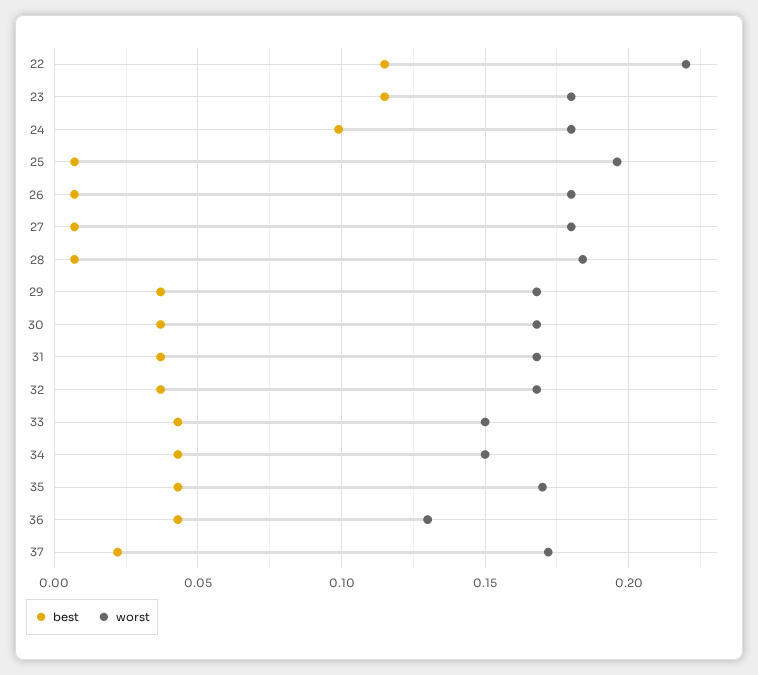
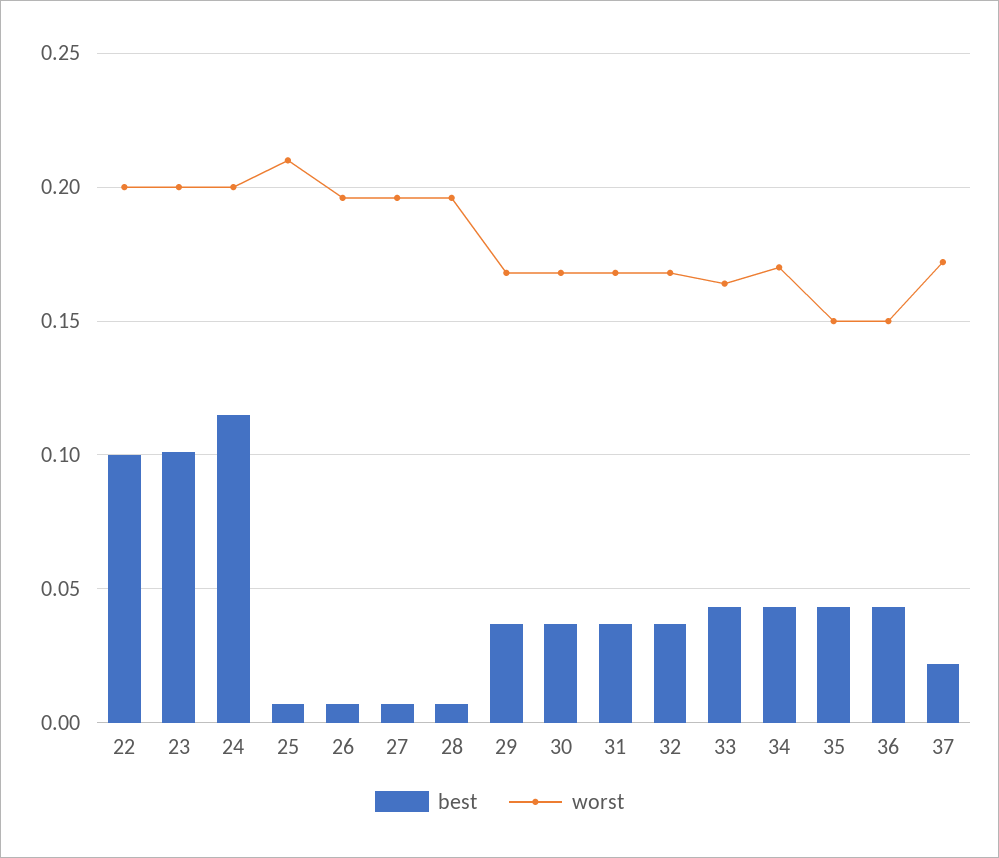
  {
    "best": {
-     "22": 0.115,
+     "22": 0.1,
-     "23": 0.115,
+     "23": 0.1,
-     "24": 0.1,
+     "24": 0.115,
      "25": 0.005,
      "26": 0.005,
      "27": 0.005,
      "28": 0.005,
      "29": 0.035,
      "30": 0.035,
      "31": 0.035,
      "32": 0.035,
      "33": 0.045,
      "34": 0.045,
      "35": 0.045,
      "36": 0.045,
      "37": 0.02
    },
    "worst": {
-     "22": 0.22,
+     "22": 0.2,
-     "23": 0.18,
+     "23": 0.2,
-     "24": 0.18,
+     "24": 0.2,
-     "25": 0.195,
+     "25": 0.21,
-     "26": 0.18,
+     "26": 0.195,
-     "27": 0.18,
+     "27": 0.195,
-     "28": 0.185,
+     "28": 0.195,
      "29": 0.17,
      "30": 0.17,
      "31": 0.17,
      "32": 0.17,
-     "33": 0.15,
+     "33": 0.165,
-     "34": 0.15,
+     "34": 0.17,
-     "35": 0.17,
+     "35": 0.15,
-     "36": 0.13,
+     "36": 0.15,
      "37": 0.17
    }
  }

